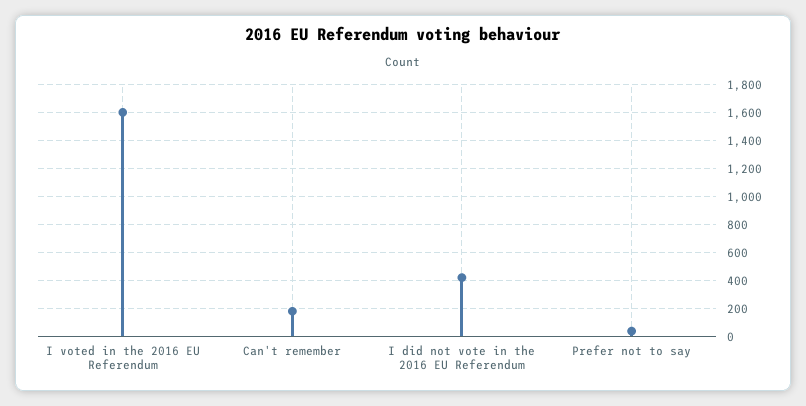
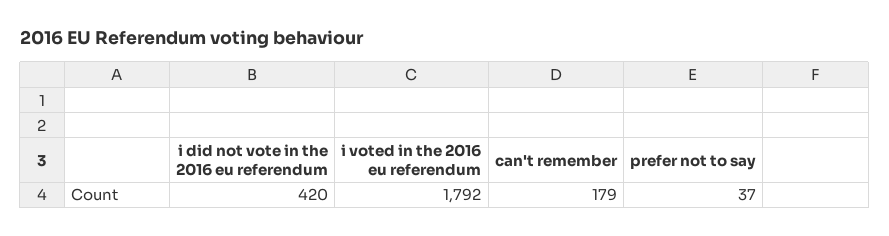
  {
-   "I voted in the 2016 EU Referendum": 1600,
+   "I voted in the 2016 EU Referendum": 1792,
    "Can't remember": 179,
    "I did not vote in the 2016 EU Referendum": 420,
    "Prefer not to say": 37
  }

